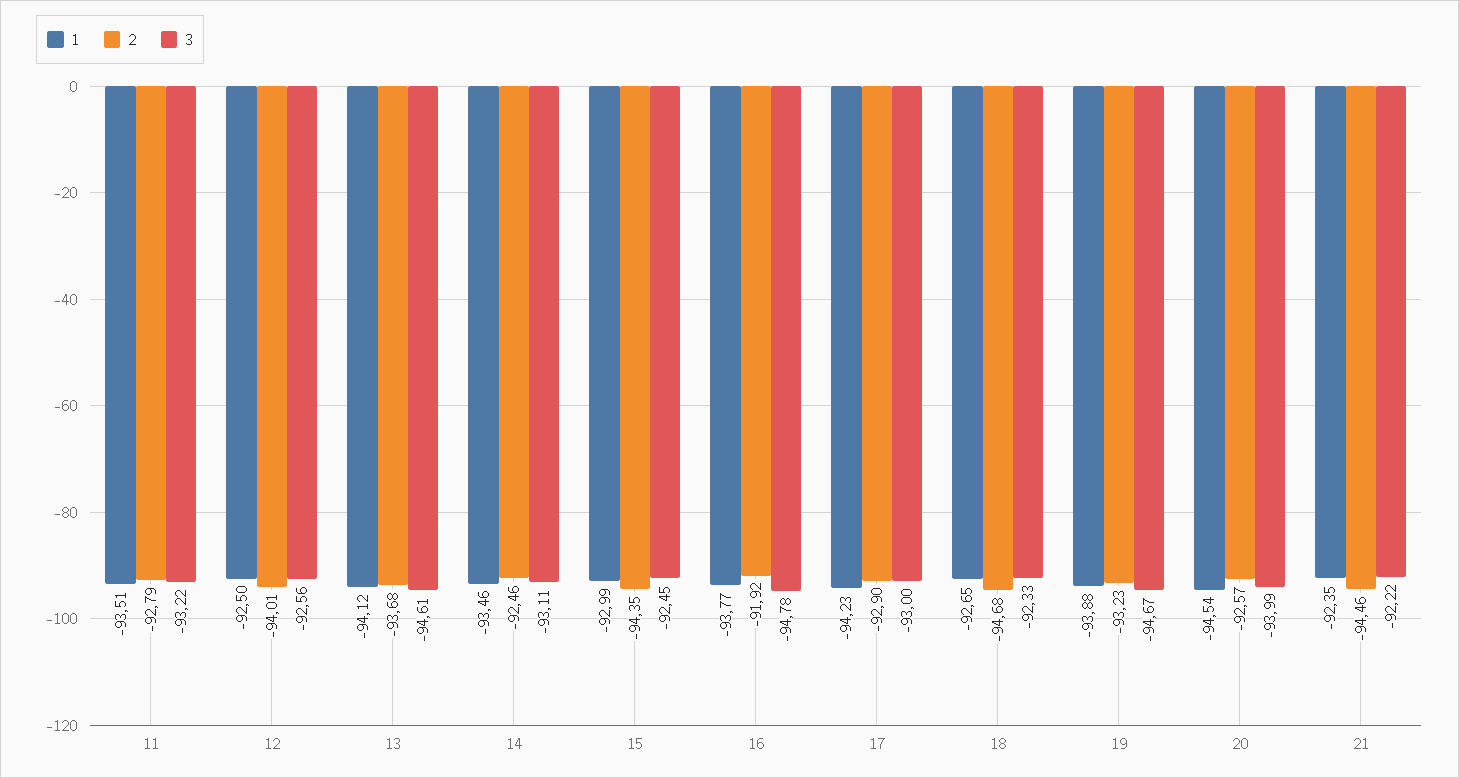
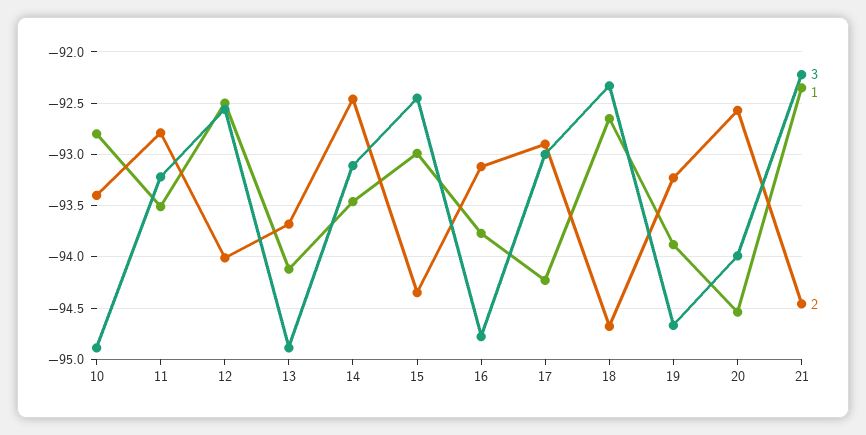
  {
    "1": {
      "11": -93.51,
      "12": -92.5,
      "13": -94.12,
      "14": -93.46,
      "15": -92.99,
      "16": -93.77,
      "17": -94.23,
      "18": -92.65,
      "19": -93.88,
      "20": -94.54,
-     "21": -92.35
+     "21": -92.35,
+     "10": -92.8
    },
    "2": {
      "11": -92.79,
      "12": -94.01,
      "13": -93.68,
      "14": -92.46,
      "15": -94.35,
-     "16": -91.92,
+     "16": -93.1,
      "17": -92.9,
      "18": -94.68,
      "19": -93.23,
      "20": -92.57,
-     "21": -94.46
+     "21": -94.46,
+     "10": -93.4
    },
    "3": {
      "11": -93.22,
      "12": -92.56,
-     "13": -94.61,
+     "13": -94.9,
      "14": -93.11,
      "15": -92.45,
      "16": -94.78,
      "17": -93,
      "18": -92.33,
      "19": -94.67,
      "20": -93.99,
-     "21": -92.22
+     "21": -92.22,
+     "10": -94.9
    }
  }

